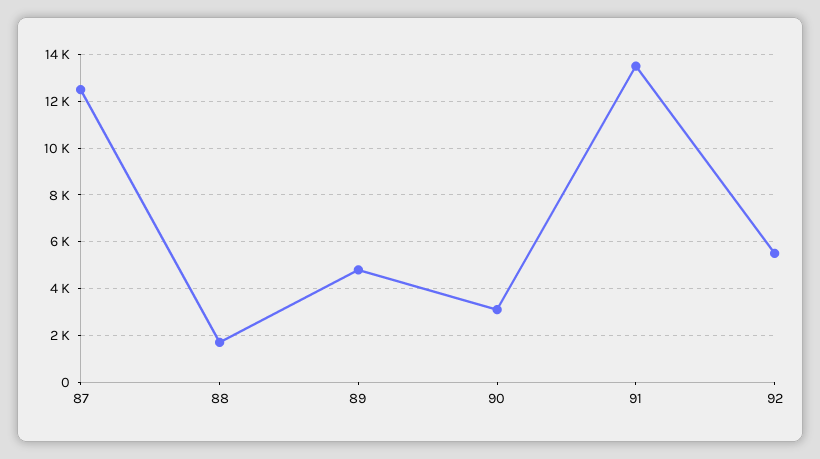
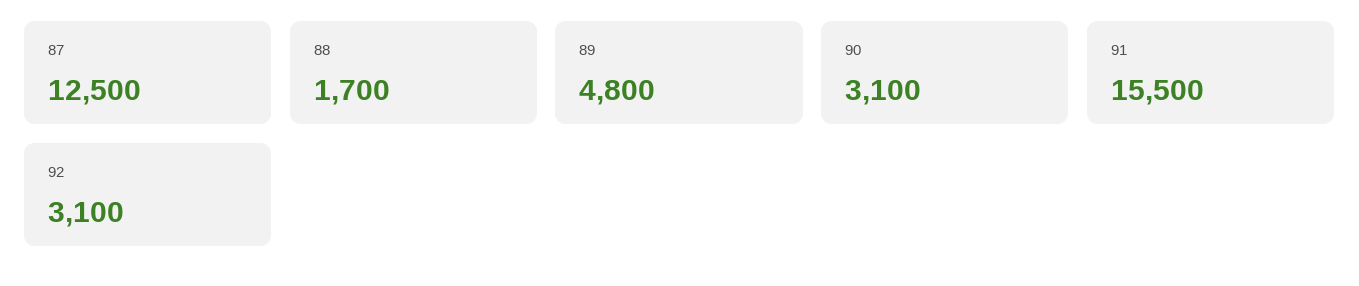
  {
    "87": 12500,
    "88": 1700,
    "89": 4800,
    "90": 3100,
-   "91": 13500,
+   "91": 15500,
-   "92": 5500
+   "92": 3100
  }

